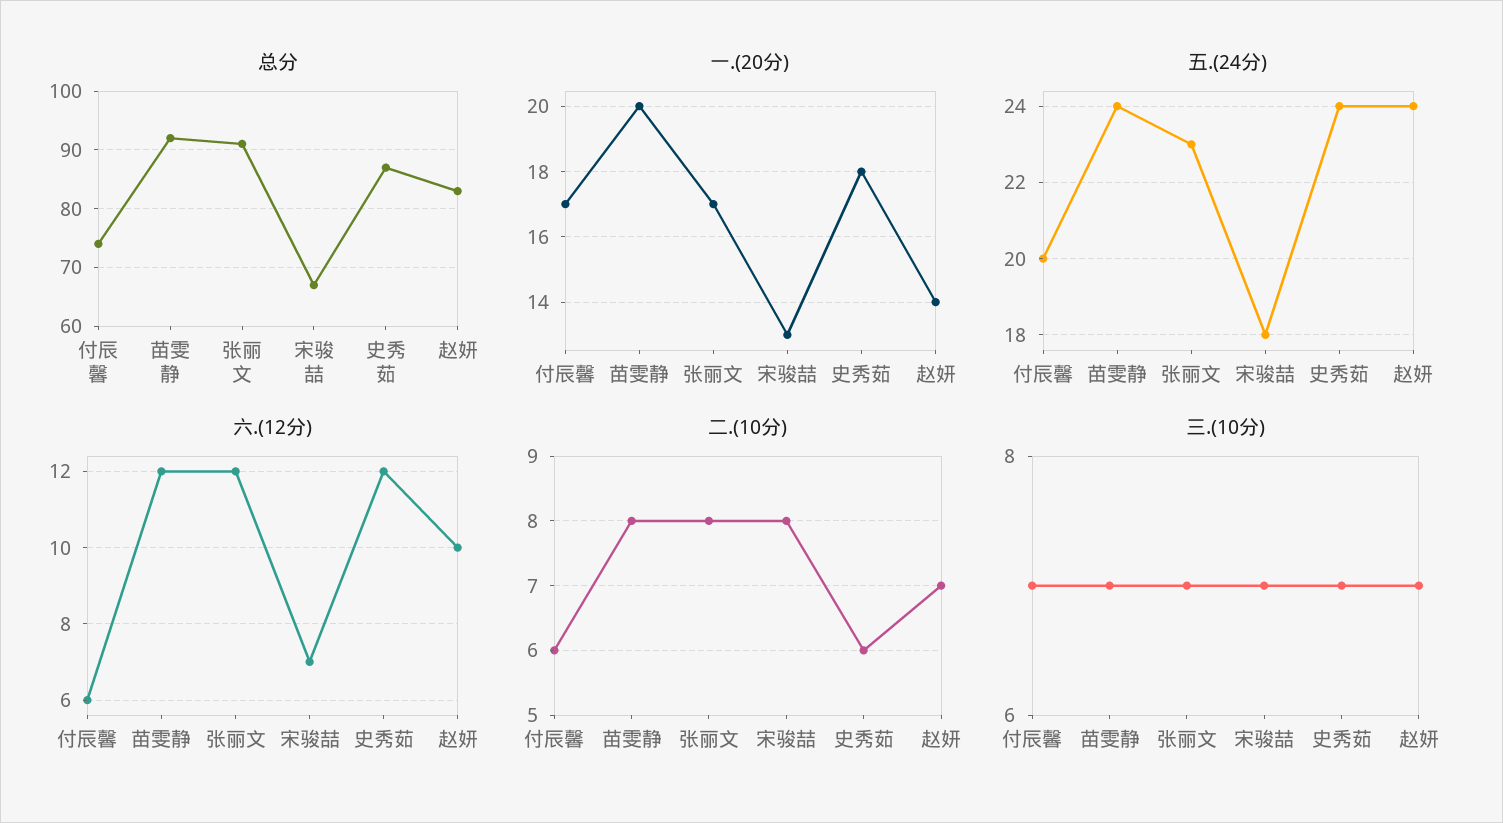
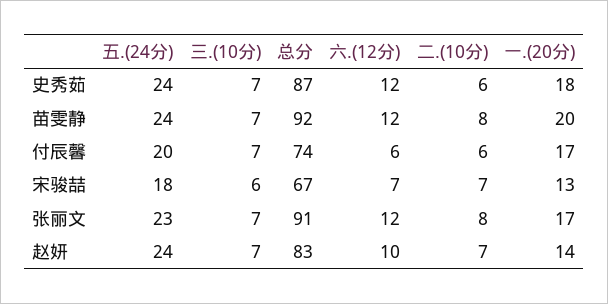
  {
    "总分": {
      "付辰馨": 74,
      "苗雯静": 92,
      "张丽文": 91,
      "宋骏喆": 67,
      "史秀茹": 87,
      "赵妍": 83
    },
    "一.(20分)": {
      "付辰馨": 17,
      "苗雯静": 20,
      "张丽文": 17,
      "宋骏喆": 13,
      "史秀茹": 18,
      "赵妍": 14
    },
    "五.(24分)": {
      "付辰馨": 20,
      "苗雯静": 24,
      "张丽文": 23,
      "宋骏喆": 18,
      "史秀茹": 24,
      "赵妍": 24
    },
    "六.(12分)": {
      "付辰馨": 6,
      "苗雯静": 12,
      "张丽文": 12,
      "宋骏喆": 7,
      "史秀茹": 12,
      "赵妍": 10
    },
    "二.(10分)": {
      "付辰馨": 6,
      "苗雯静": 8,
      "张丽文": 8,
-     "宋骏喆": 8,
+     "宋骏喆": 7,
      "史秀茹": 6,
      "赵妍": 7
    },
    "三.(10分)": {
      "付辰馨": 7,
      "苗雯静": 7,
      "张丽文": 7,
-     "宋骏喆": 7,
+     "宋骏喆": 6,
      "史秀茹": 7,
      "赵妍": 7
    }
  }

